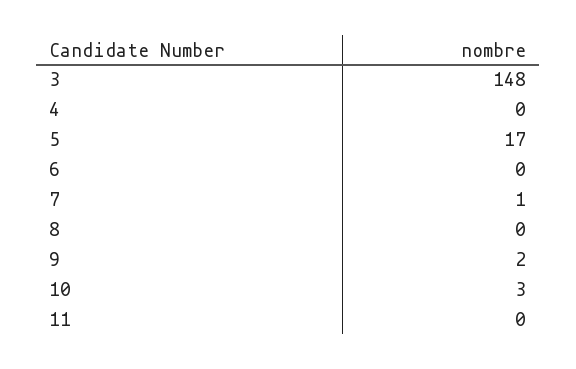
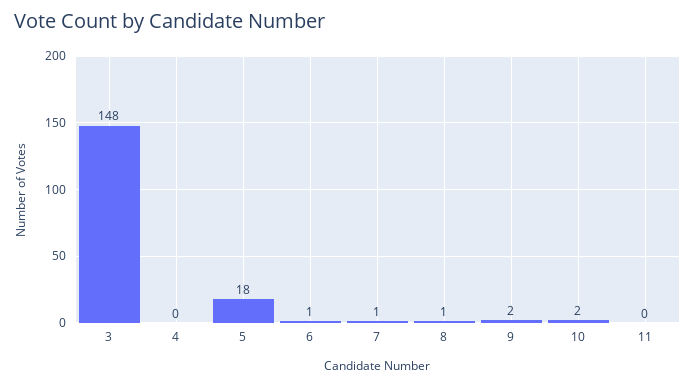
  {
    "3": 148,
    "4": 0,
-   "5": 17,
+   "5": 18,
-   "6": 0,
+   "6": 1,
    "7": 1,
-   "8": 0,
+   "8": 1,
    "9": 2,
-   "10": 3,
+   "10": 2,
    "11": 0
  }

